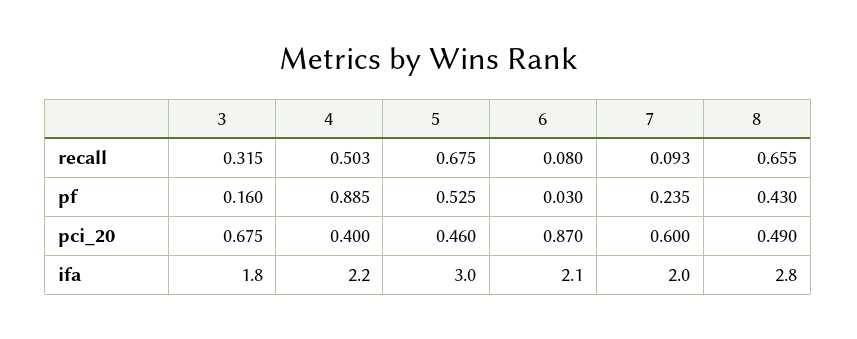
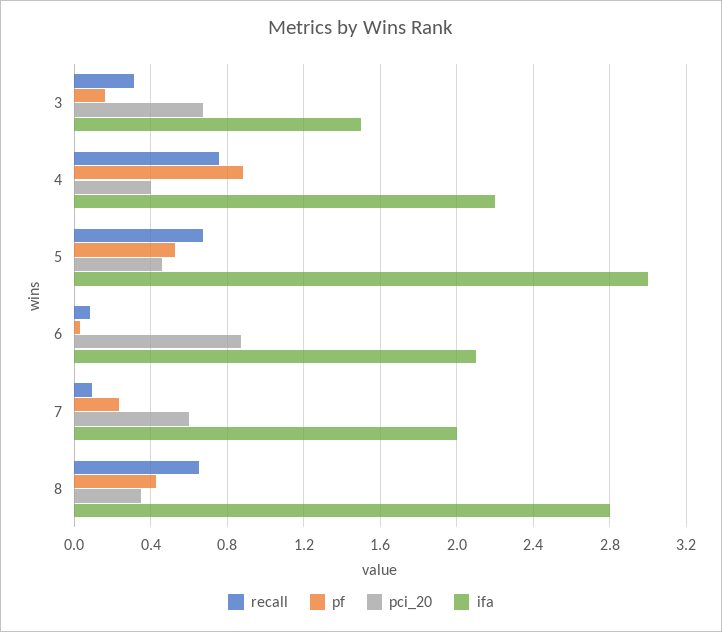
  {
    "recall": {
      "3": 0.315,
-     "4": 0.503,
+     "4": 0.75,
      "5": 0.675,
      "6": 0.08,
      "7": 0.093,
      "8": 0.655
    },
    "pf": {
      "3": 0.16,
      "4": 0.885,
      "5": 0.525,
      "6": 0.03,
      "7": 0.235,
      "8": 0.43
    },
    "pci_20": {
      "3": 0.675,
      "4": 0.4,
      "5": 0.46,
      "6": 0.87,
      "7": 0.6,
-     "8": 0.49
+     "8": 0.35
    },
    "ifa": {
-     "3": 1.8,
+     "3": 1.5,
      "4": 2.2,
      "5": 3,
      "6": 2.1,
      "7": 2,
      "8": 2.8
    }
  }

